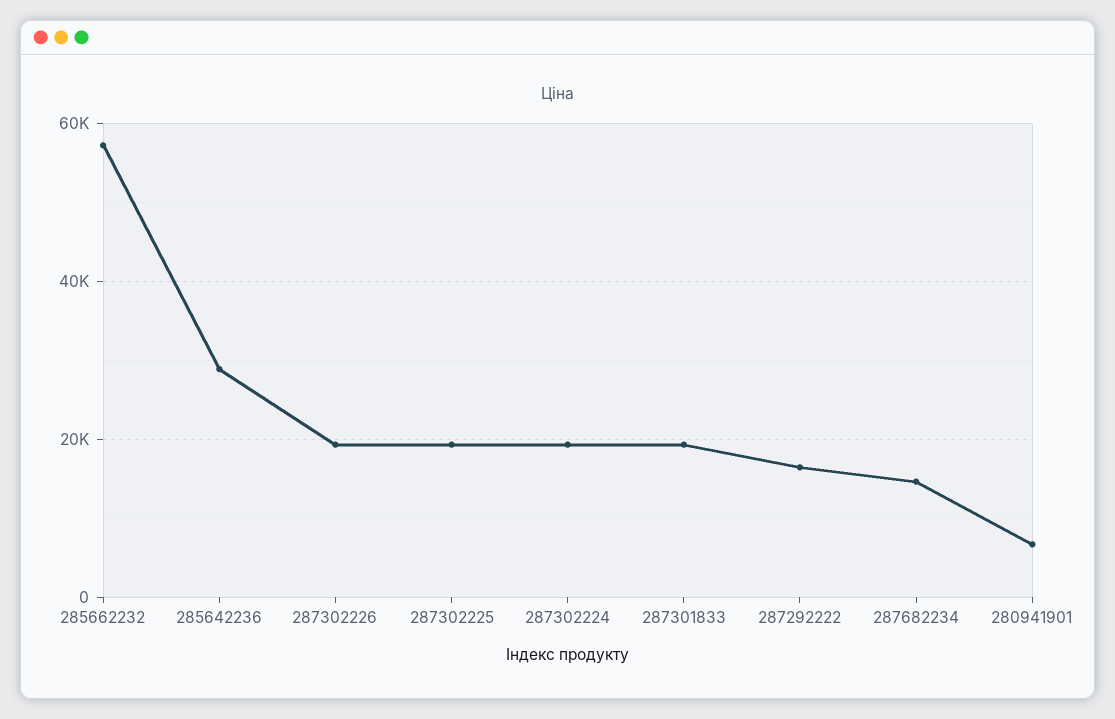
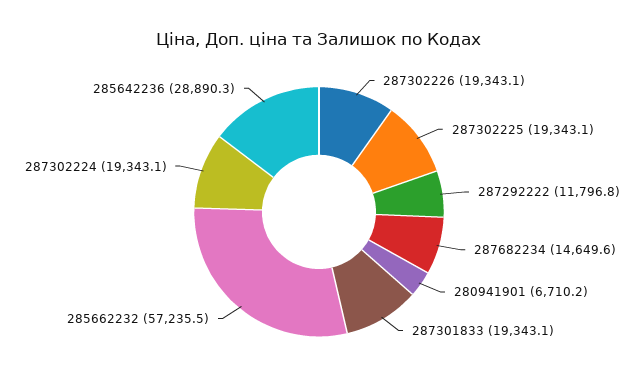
  {
    "285662232": 57235.5,
    "285642236": 28890.3,
    "287302226": 19343.1,
    "287302225": 19343.1,
    "287302224": 19343.1,
    "287301833": 19343.1,
-   "287292222": 16000,
+   "287292222": 11796.8,
    "287682234": 14649.6,
    "280941901": 6710.2
  }

